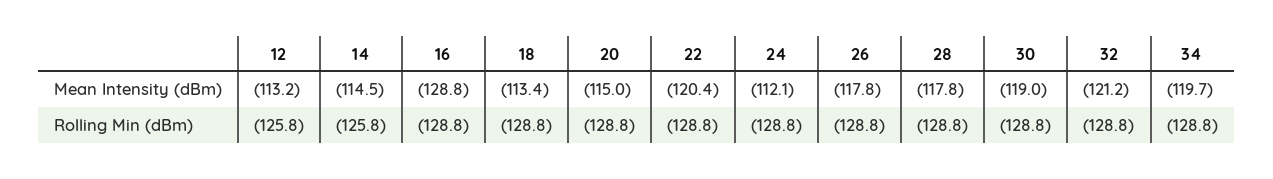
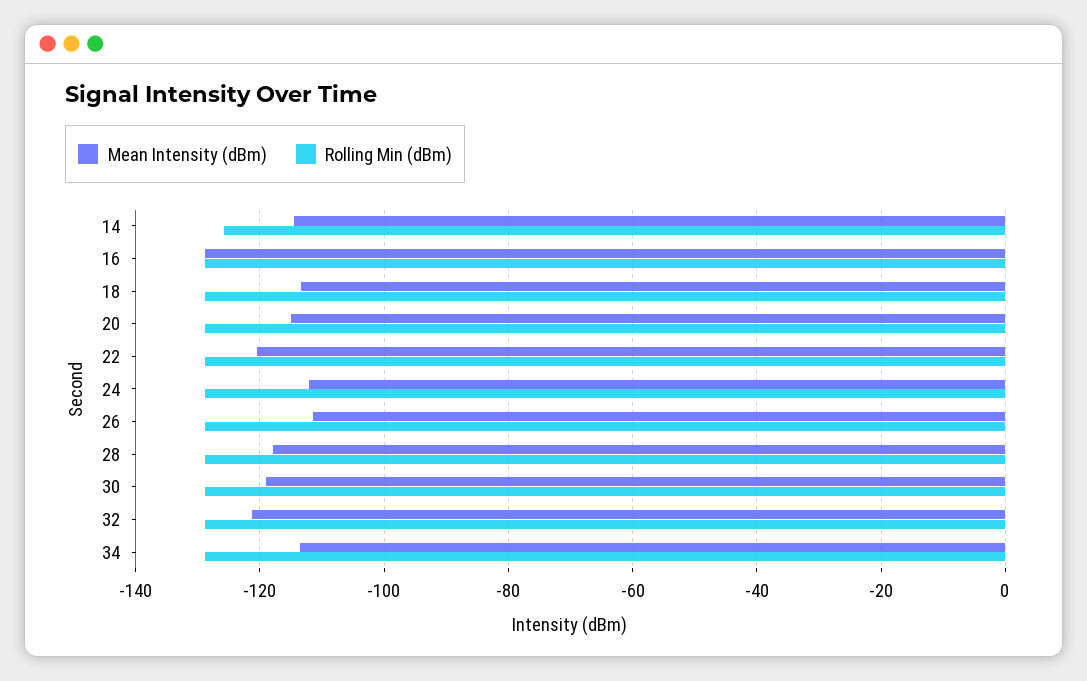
  {
    "Mean Intensity (dBm)": {
-     "12": -113.2,
      "14": -114.5,
      "16": -128.8,
      "18": -113.4,
      "20": -115,
      "22": -120.4,
      "24": -112.1,
-     "26": -117.8,
+     "26": -112,
      "28": -117.8,
      "30": -119,
      "32": -121.2,
-     "34": -119.7
+     "34": -114
    },
    "Rolling Min (dBm)": {
-     "12": -125.8,
      "14": -125.8,
      "16": -128.8,
      "18": -128.8,
      "20": -128.8,
      "22": -128.8,
      "24": -128.8,
      "26": -128.8,
      "28": -128.8,
      "30": -128.8,
      "32": -128.8,
      "34": -128.8
    }
  }

